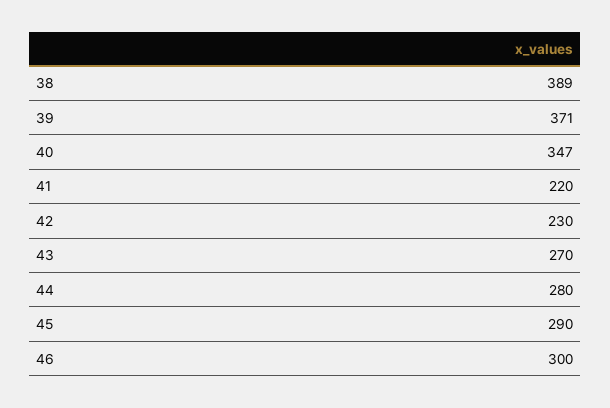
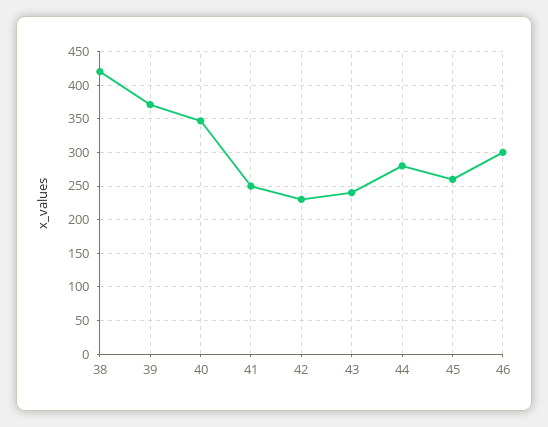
  {
-   "38": 389,
+   "38": 420,
    "39": 371,
    "40": 347,
-   "41": 220,
+   "41": 250,
    "42": 230,
-   "43": 270,
+   "43": 240,
    "44": 280,
-   "45": 290,
+   "45": 260,
    "46": 300
  }

